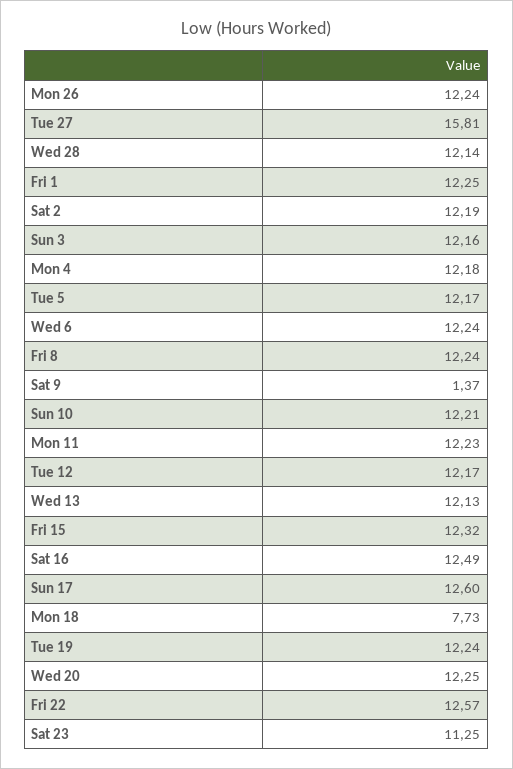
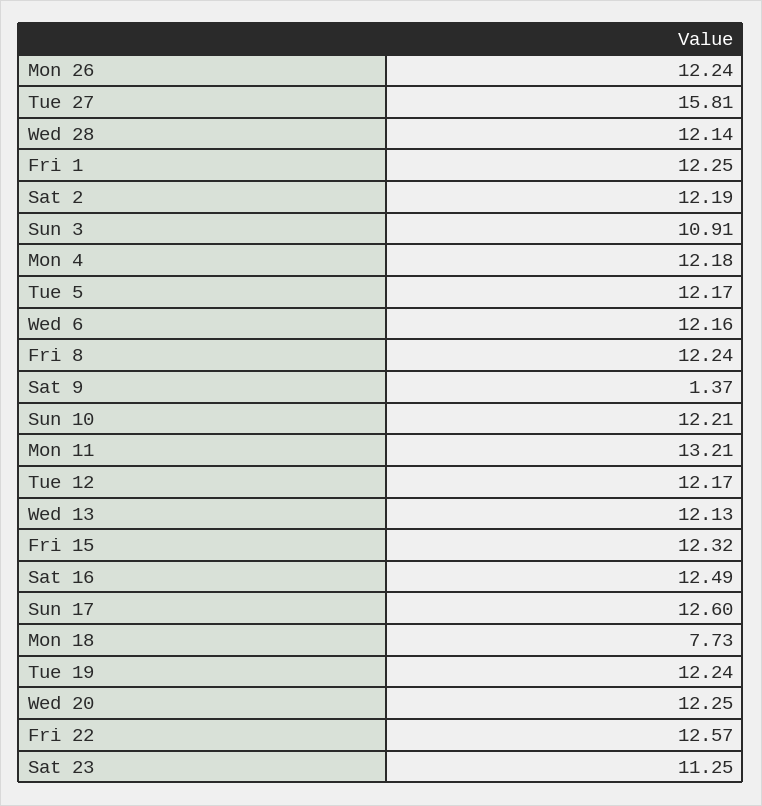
  {
    "Mon 26": 12.24,
    "Tue 27": 15.81,
    "Wed 28": 12.14,
    "Fri 1": 12.25,
    "Sat 2": 12.19,
-   "Sun 3": 12.16,
+   "Sun 3": 10.91,
    "Mon 4": 12.18,
    "Tue 5": 12.17,
-   "Wed 6": 12.24,
+   "Wed 6": 12.16,
    "Fri 8": 12.24,
    "Sat 9": 1.37,
    "Sun 10": 12.21,
-   "Mon 11": 12.23,
+   "Mon 11": 13.21,
    "Tue 12": 12.17,
    "Wed 13": 12.13,
    "Fri 15": 12.32,
    "Sat 16": 12.49,
    "Sun 17": 12.6,
    "Mon 18": 7.73,
    "Tue 19": 12.24,
    "Wed 20": 12.25,
    "Fri 22": 12.57,
    "Sat 23": 11.25
  }

